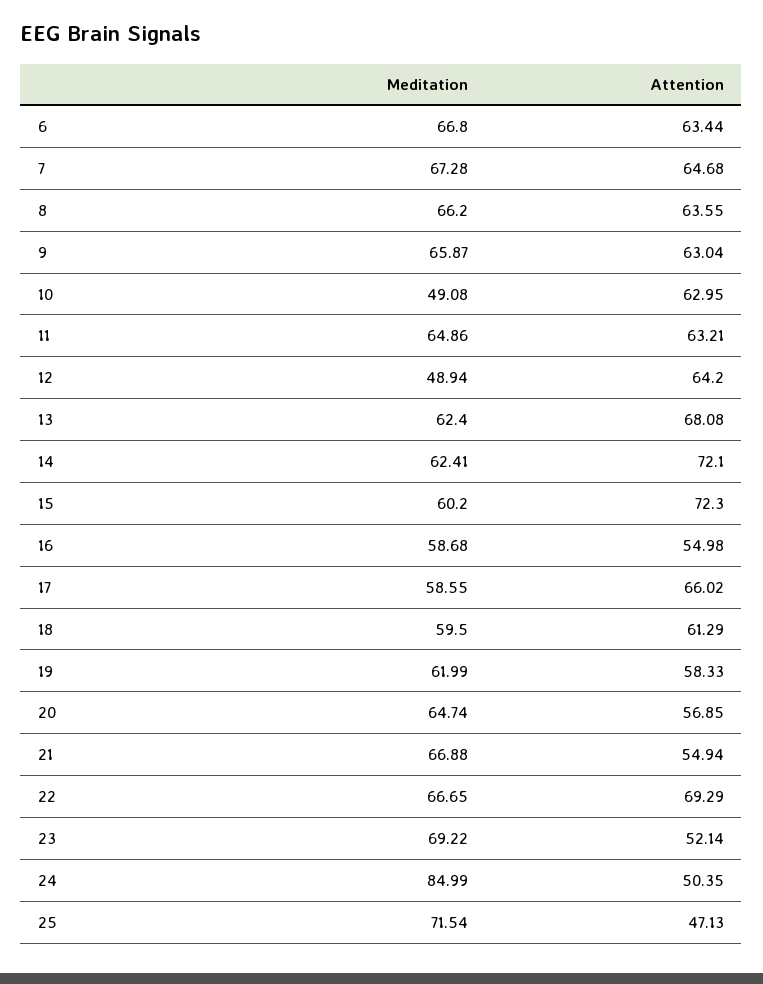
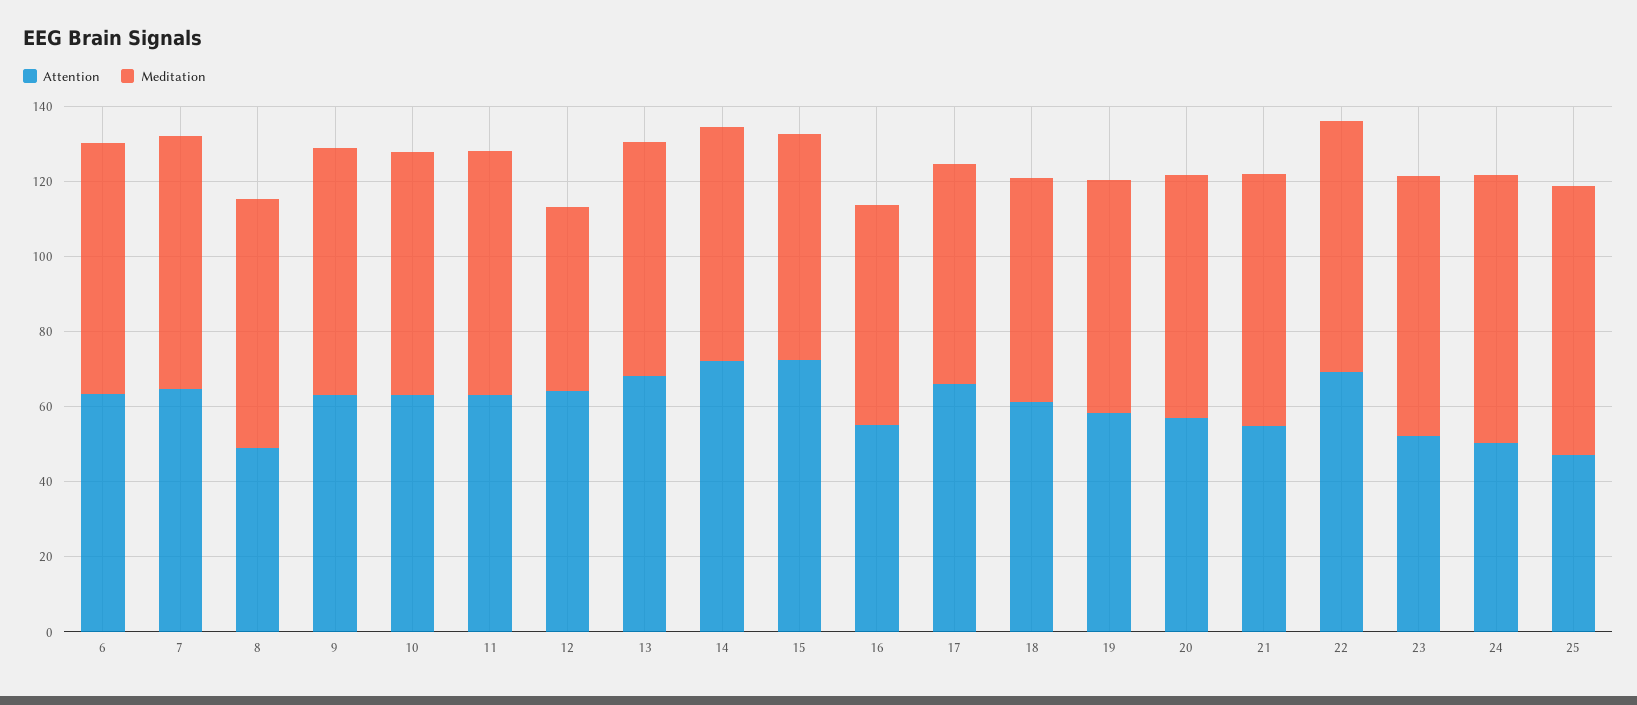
  {
    "Meditation": {
      "6": 66.8,
      "7": 67.28,
      "8": 66.2,
      "9": 65.87,
-     "10": 49.08,
+     "10": 65,
      "11": 64.86,
      "12": 48.94,
      "13": 62.4,
      "14": 62.41,
      "15": 60.2,
      "16": 58.68,
      "17": 58.55,
      "18": 59.5,
      "19": 61.99,
      "20": 64.74,
      "21": 66.88,
      "22": 66.65,
      "23": 69.22,
-     "24": 84.99,
+     "24": 70,
      "25": 71.54
    },
    "Attention": {
      "6": 63.44,
      "7": 64.68,
-     "8": 63.55,
+     "8": 50,
      "9": 63.04,
      "10": 62.95,
      "11": 63.21,
      "12": 64.2,
      "13": 68.08,
      "14": 72.1,
      "15": 72.3,
      "16": 54.98,
      "17": 66.02,
      "18": 61.29,
      "19": 58.33,
      "20": 56.85,
      "21": 54.94,
      "22": 69.29,
      "23": 52.14,
      "24": 50.35,
      "25": 47.13
    }
  }

